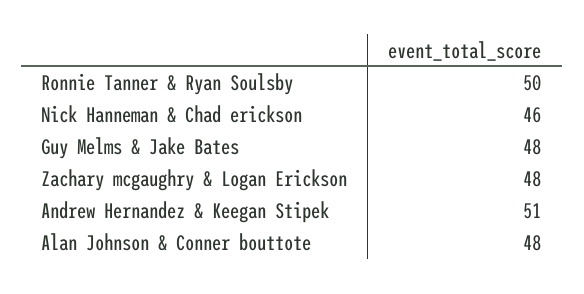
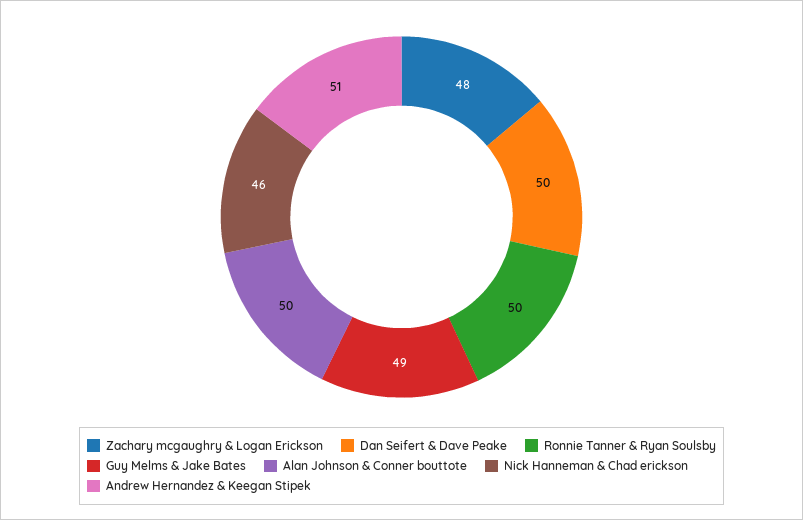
  {
    "Ronnie Tanner & Ryan Soulsby": 50,
    "Nick Hanneman & Chad erickson": 46,
-   "Guy Melms & Jake Bates": 48,
+   "Guy Melms & Jake Bates": 49,
    "Zachary mcgaughry & Logan Erickson": 48,
    "Andrew Hernandez & Keegan Stipek": 51,
-   "Alan Johnson & Conner bouttote": 48
+   "Alan Johnson & Conner bouttote": 50,
+   "Dan Seifert & Dave Peake": 50
  }

